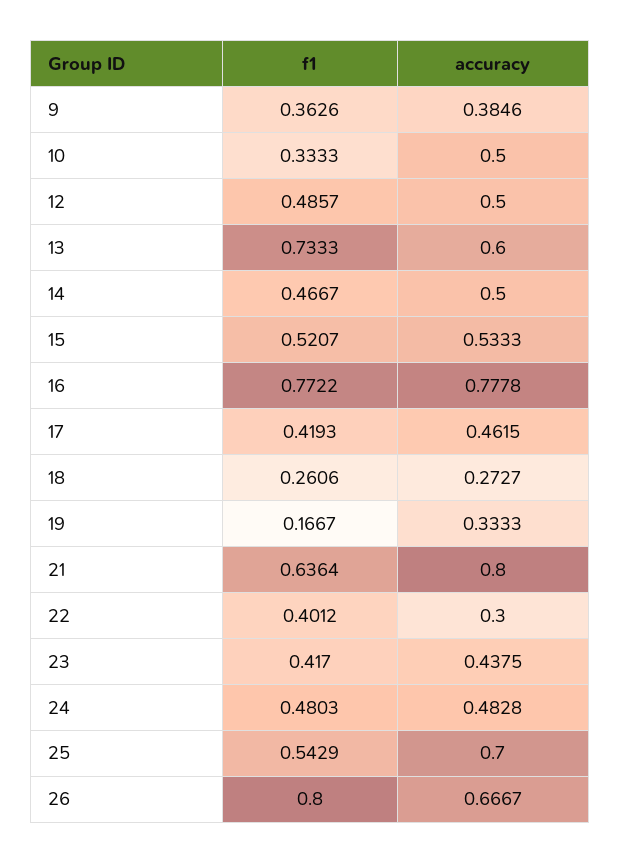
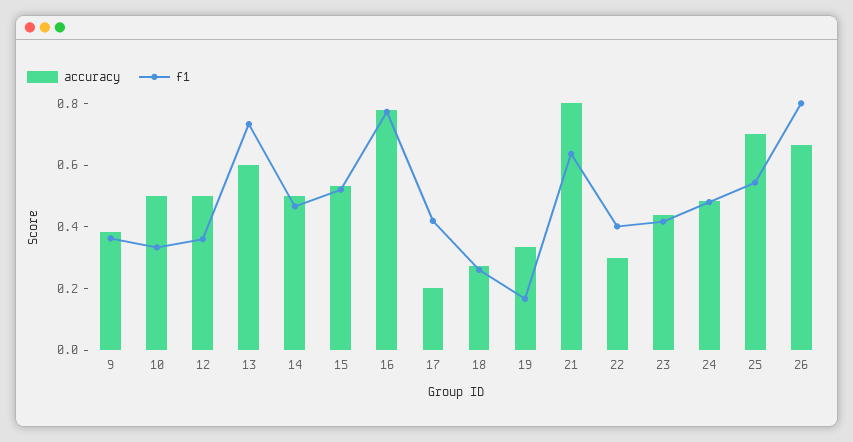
  {
    "f1": {
      "9": 0.3626,
      "10": 0.3333,
-     "12": 0.4857,
+     "12": 0.35,
      "13": 0.7333,
      "14": 0.4667,
      "15": 0.5207,
      "16": 0.7722,
      "17": 0.4193,
      "18": 0.2606,
      "19": 0.1667,
      "21": 0.6364,
      "22": 0.4012,
      "23": 0.417,
      "24": 0.4803,
      "25": 0.5429,
      "26": 0.8
    },
    "accuracy": {
      "9": 0.3846,
      "10": 0.5,
      "12": 0.5,
      "13": 0.6,
      "14": 0.5,
      "15": 0.5333,
      "16": 0.7778,
-     "17": 0.4615,
+     "17": 0.2,
      "18": 0.2727,
      "19": 0.3333,
      "21": 0.8,
      "22": 0.3,
      "23": 0.4375,
      "24": 0.4828,
      "25": 0.7,
      "26": 0.6667
    }
  }

